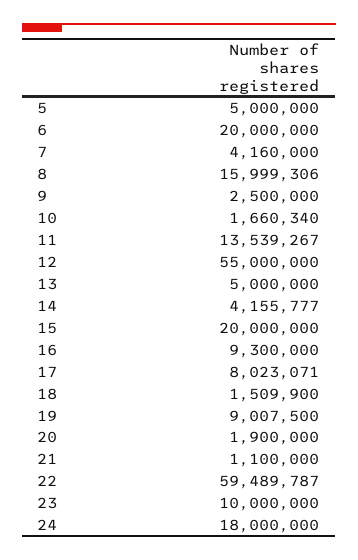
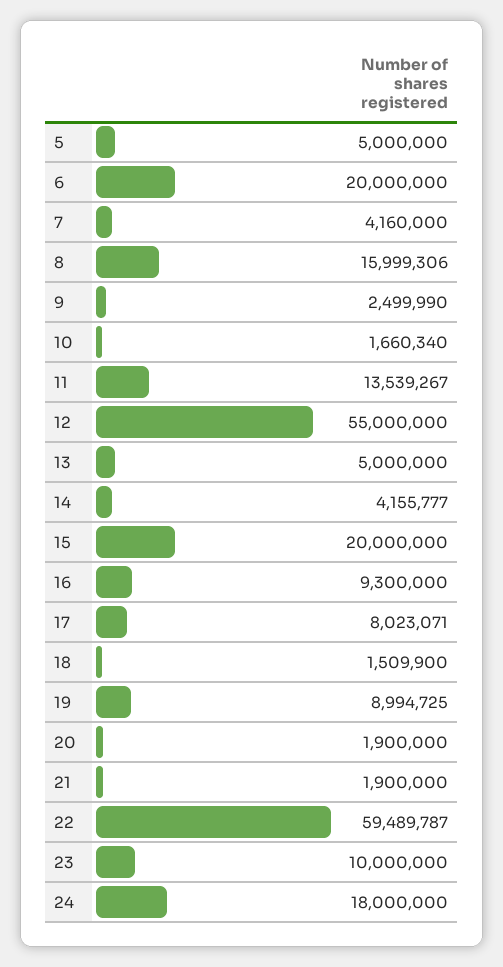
  {
    "5": 5000000,
    "6": 20000000,
    "7": 4160000,
    "8": 15999306,
-   "9": 2500000,
+   "9": 2499990,
    "10": 1660340,
    "11": 13539267,
    "12": 55000000,
    "13": 5000000,
    "14": 4155777,
    "15": 20000000,
    "16": 9300000,
    "17": 8023071,
    "18": 1509900,
-   "19": 9007500,
+   "19": 8994725,
    "20": 1900000,
-   "21": 1100000,
+   "21": 1900000,
    "22": 59489787,
    "23": 10000000,
    "24": 18000000
  }

